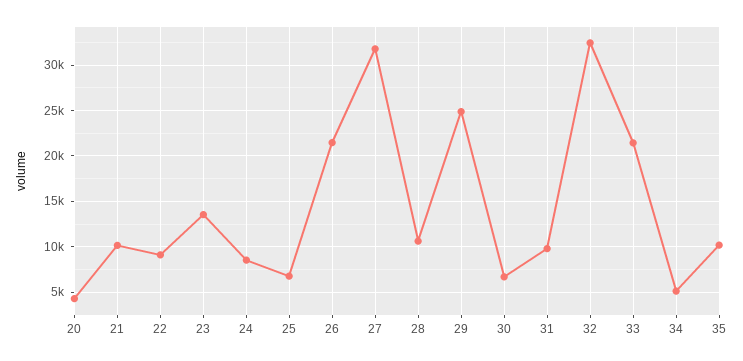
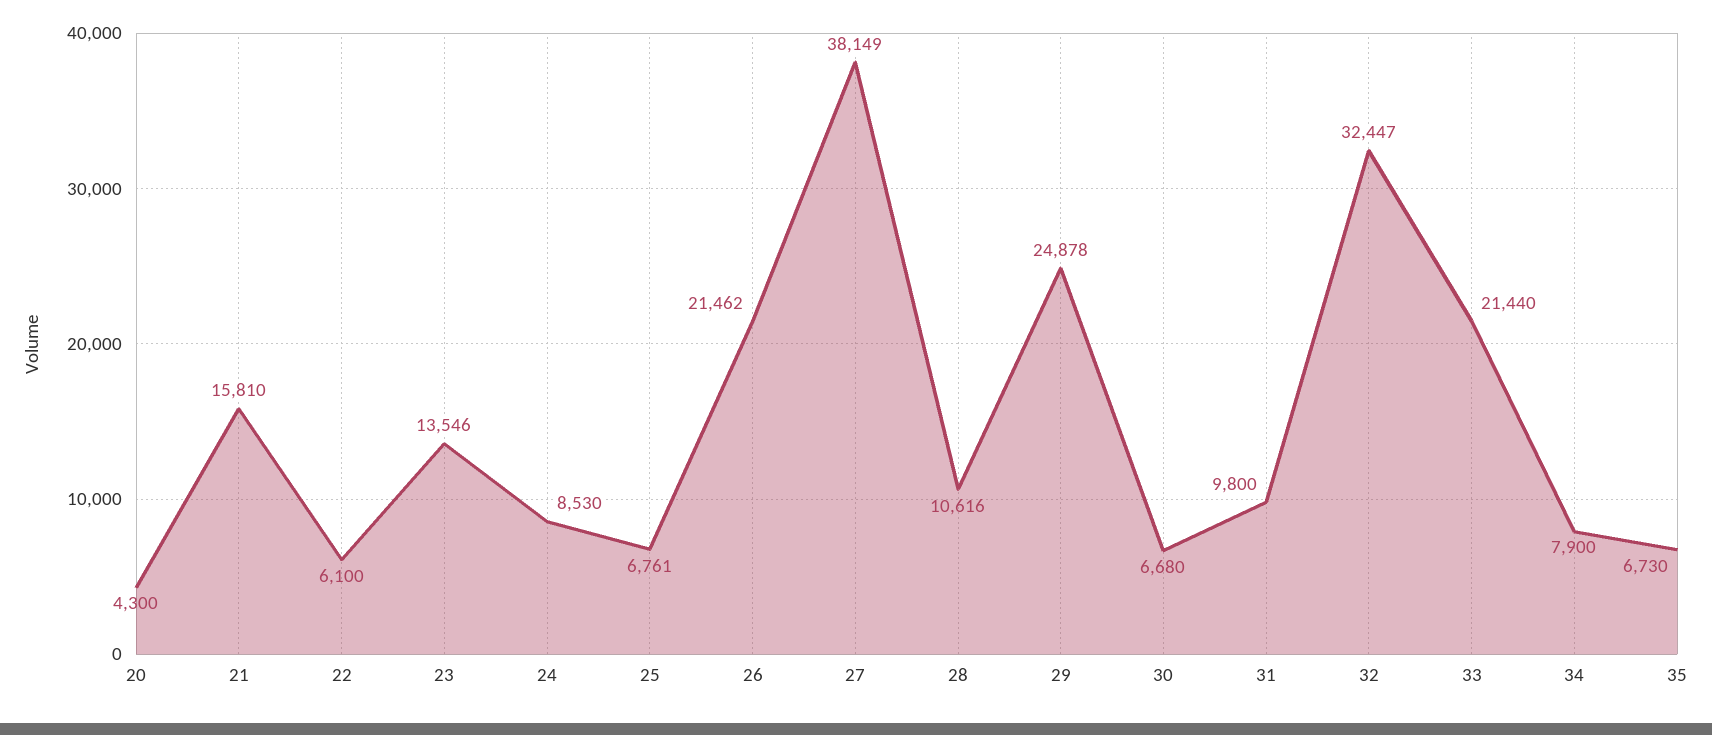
  {
    "20": 4300,
-   "21": 10000,
+   "21": 15810,
-   "22": 9000,
+   "22": 6100,
    "23": 13546,
    "24": 8530,
    "25": 6761,
    "26": 21462,
-   "27": 32000,
+   "27": 38149,
    "28": 10616,
    "29": 24878,
    "30": 6680,
    "31": 9800,
    "32": 32447,
    "33": 21440,
-   "34": 5000,
+   "34": 7900,
-   "35": 10000
+   "35": 6730
  }

